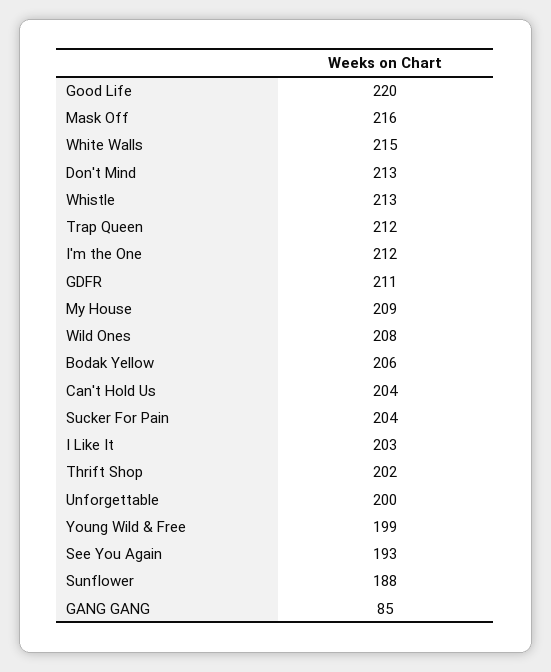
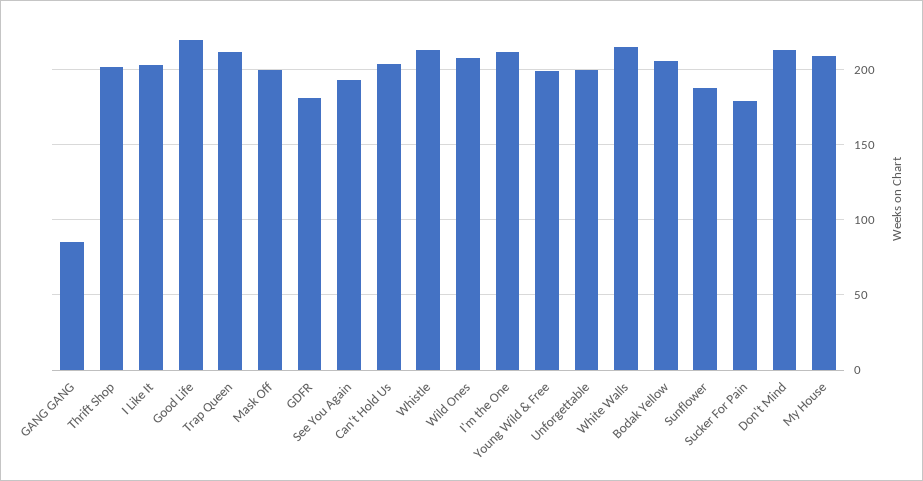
  {
    "Good Life": 220,
-   "Mask Off": 216,
+   "Mask Off": 200,
    "White Walls": 215,
    "Don't Mind": 213,
    "Whistle": 213,
    "Trap Queen": 212,
    "I'm the One": 212,
-   "GDFR": 211,
+   "GDFR": 180,
    "My House": 209,
    "Wild Ones": 208,
    "Bodak Yellow": 206,
    "Can't Hold Us": 204,
-   "Sucker For Pain": 204,
+   "Sucker For Pain": 180,
    "I Like It": 203,
    "Thrift Shop": 202,
    "Unforgettable": 200,
    "Young Wild & Free": 199,
    "See You Again": 193,
    "Sunflower": 188,
    "GANG GANG": 85
  }

